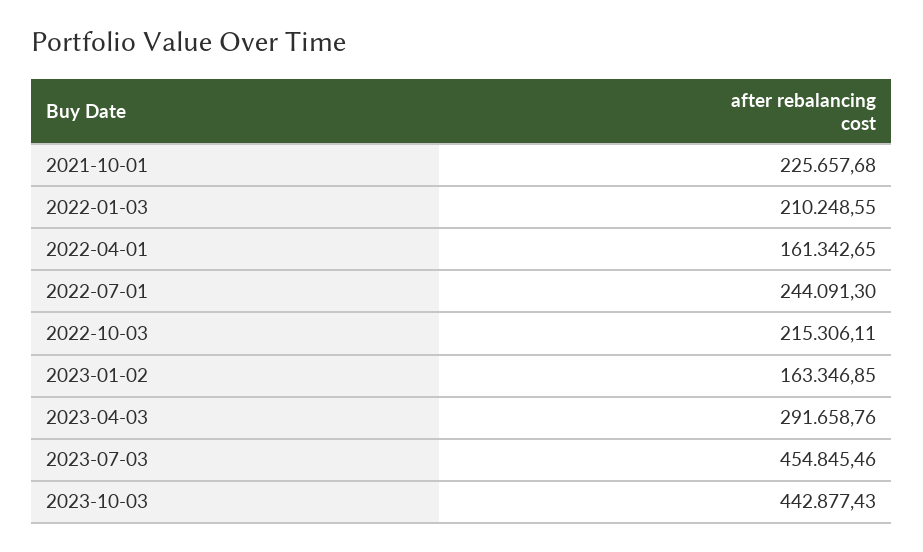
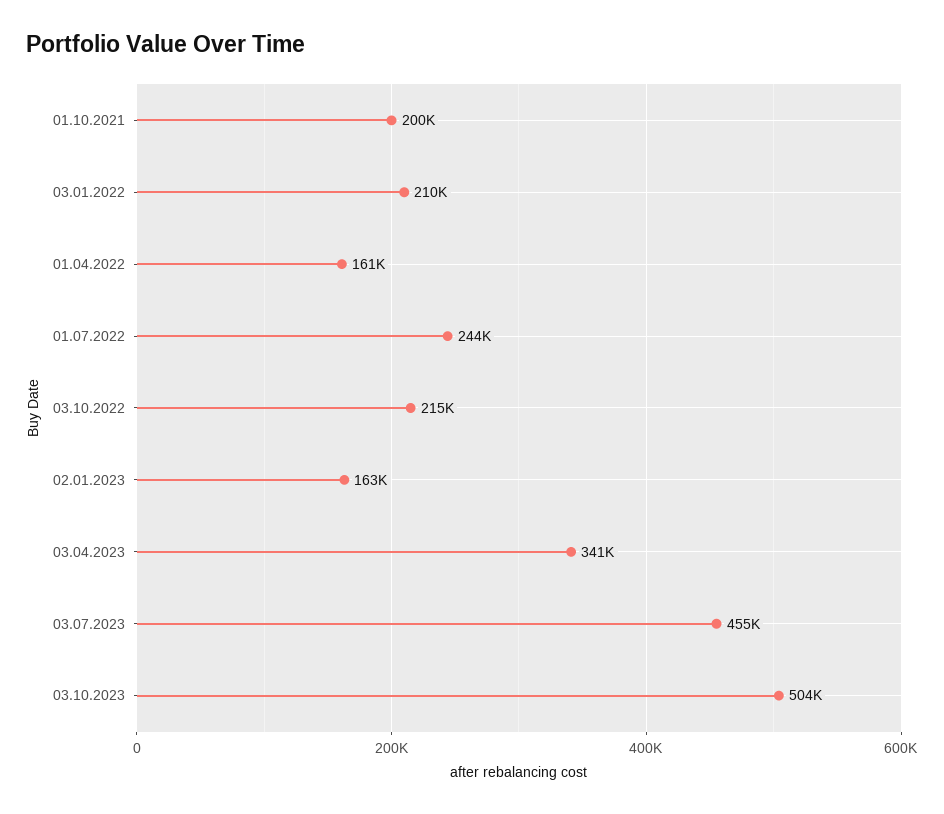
  {
-   "2021-10-01": 225657.68,
+   "2021-10-01": 200000,
    "2022-01-03": 210248.55,
    "2022-04-01": 161342.65,
    "2022-07-01": 244091.3,
    "2022-10-03": 215306.11,
    "2023-01-02": 163346.85,
-   "2023-04-03": 291658.76,
+   "2023-04-03": 341000,
    "2023-07-03": 454845.46,
-   "2023-10-03": 442877.43
+   "2023-10-03": 504000
  }

